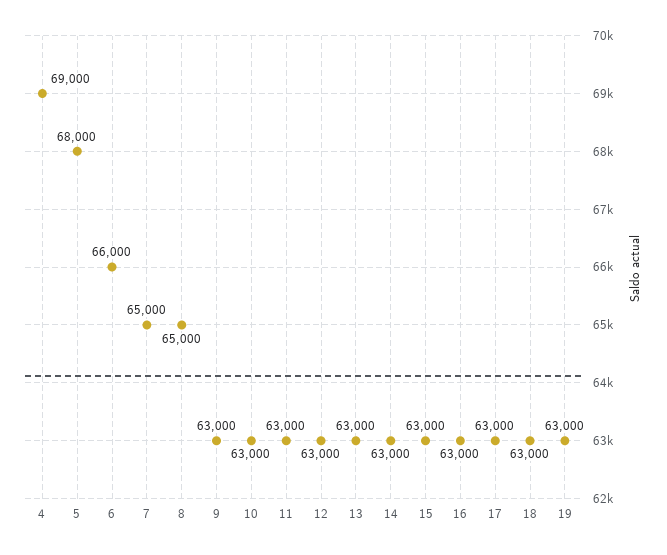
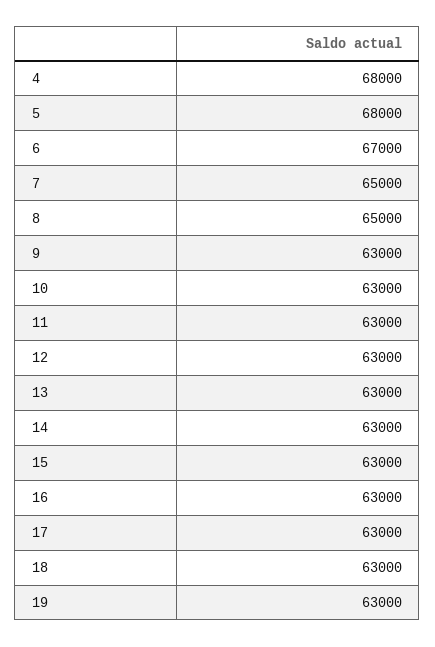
  {
-   "4": 69000,
+   "4": 68000,
    "5": 68000,
-   "6": 66000,
+   "6": 67000,
    "7": 65000,
    "8": 65000,
    "9": 63000,
    "10": 63000,
    "11": 63000,
    "12": 63000,
    "13": 63000,
    "14": 63000,
    "15": 63000,
    "16": 63000,
    "17": 63000,
    "18": 63000,
    "19": 63000
  }

